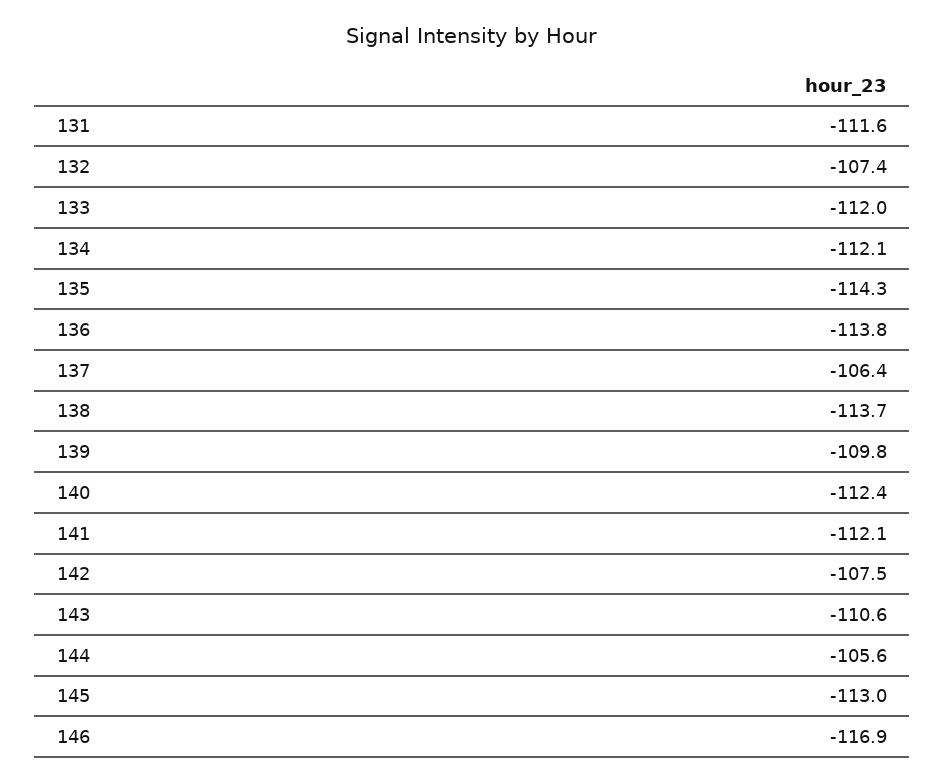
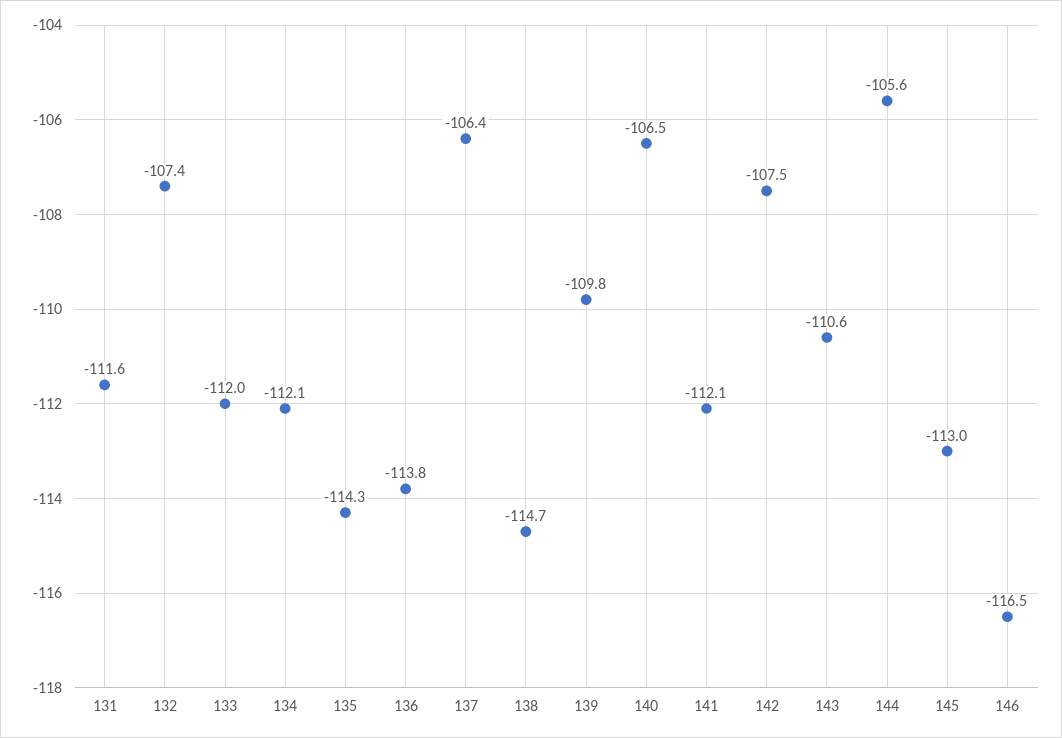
  {
    "131": -111.6,
    "132": -107.4,
    "133": -112,
    "134": -112.1,
    "135": -114.3,
    "136": -113.8,
    "137": -106.4,
-   "138": -113.7,
+   "138": -114.7,
    "139": -109.8,
-   "140": -112.4,
+   "140": -106.5,
    "141": -112.1,
    "142": -107.5,
    "143": -110.6,
    "144": -105.6,
    "145": -113,
-   "146": -116.9
+   "146": -116.5
  }

